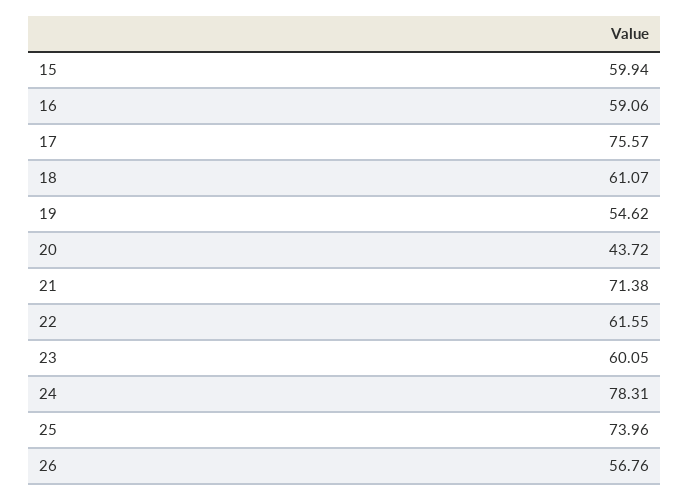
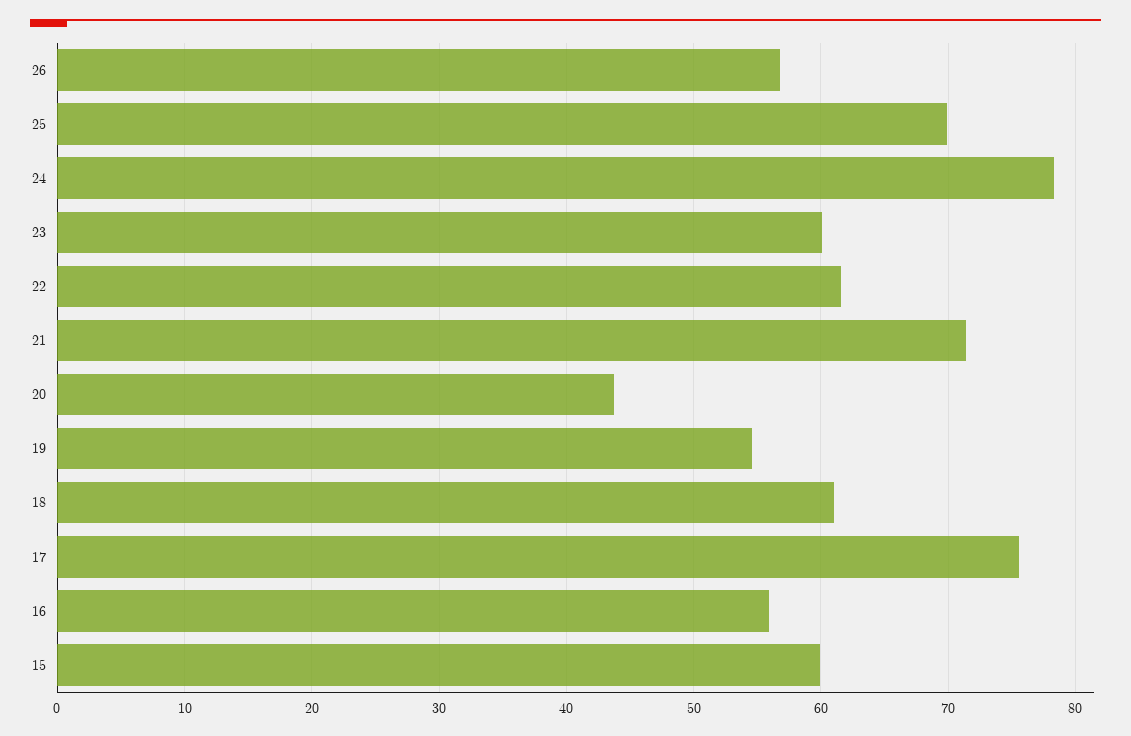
  {
    "15": 59.94,
-   "16": 59.06,
+   "16": 56,
    "17": 75.57,
    "18": 61.07,
    "19": 54.62,
    "20": 43.72,
    "21": 71.38,
    "22": 61.55,
    "23": 60.05,
    "24": 78.31,
-   "25": 73.96,
+   "25": 70,
    "26": 56.76
  }

